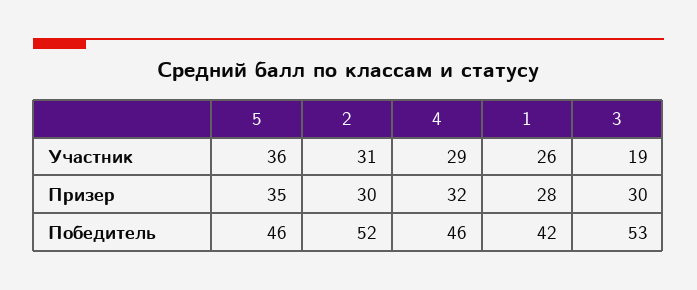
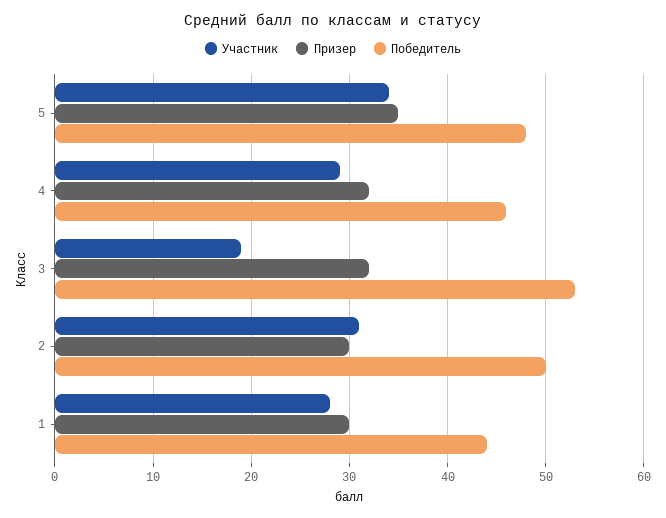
  {
    "Участник": {
-     "5": 36,
+     "5": 34,
      "2": 31,
      "4": 29,
-     "1": 26,
+     "1": 28,
      "3": 19
    },
    "Призер": {
      "5": 35,
      "2": 30,
      "4": 32,
-     "1": 28,
+     "1": 30,
-     "3": 30
+     "3": 32
    },
    "Победитель": {
-     "5": 46,
+     "5": 48,
-     "2": 52,
+     "2": 50,
      "4": 46,
-     "1": 42,
+     "1": 44,
      "3": 53
    }
  }

